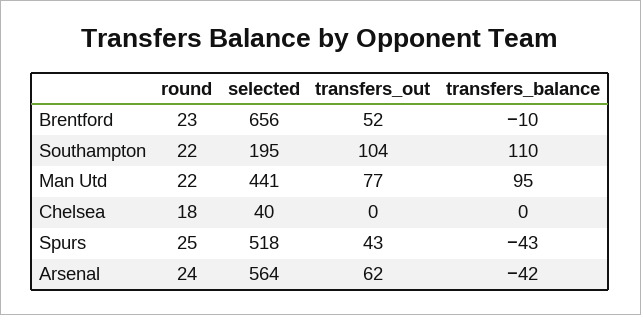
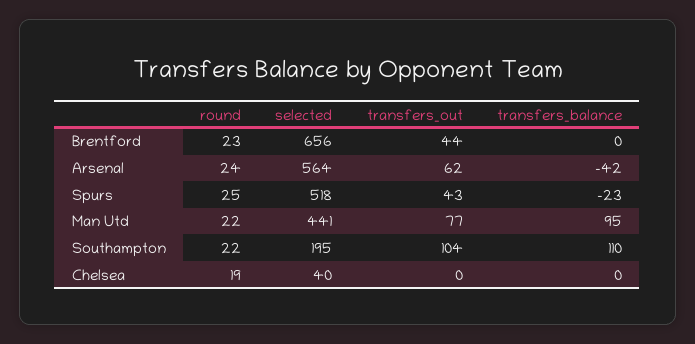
  {
    "round": {
      "Brentford": 23,
      "Southampton": 22,
      "Man Utd": 22,
-     "Chelsea": 18,
+     "Chelsea": 19,
      "Spurs": 25,
      "Arsenal": 24
    },
    "selected": {
      "Brentford": 656,
      "Southampton": 195,
      "Man Utd": 441,
      "Chelsea": 40,
      "Spurs": 518,
      "Arsenal": 564
    },
    "transfers_out": {
-     "Brentford": 52,
+     "Brentford": 44,
      "Southampton": 104,
      "Man Utd": 77,
      "Chelsea": 0,
      "Spurs": 43,
      "Arsenal": 62
    },
    "transfers_balance": {
-     "Brentford": -10,
+     "Brentford": 0,
      "Southampton": 110,
      "Man Utd": 95,
      "Chelsea": 0,
-     "Spurs": -43,
+     "Spurs": -23,
      "Arsenal": -42
    }
  }

